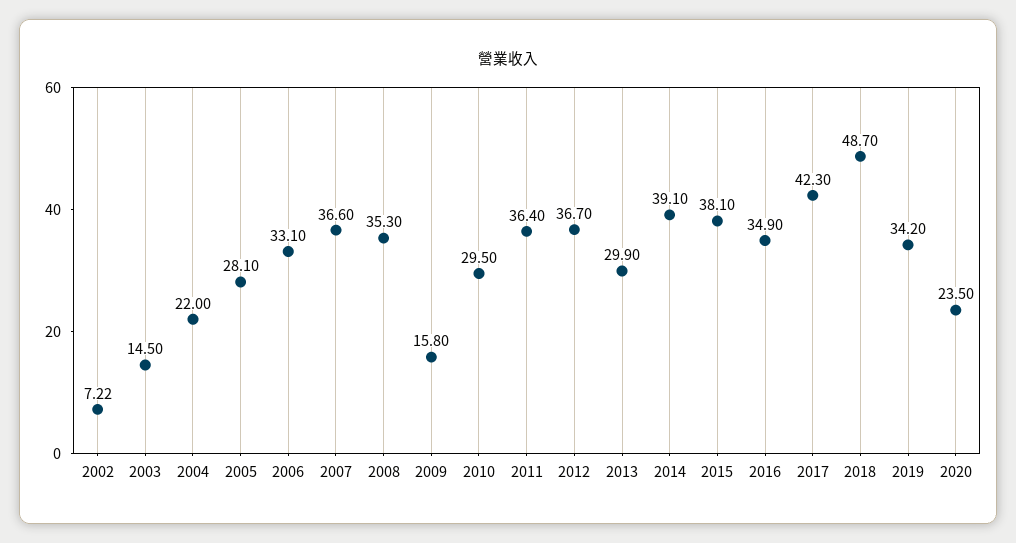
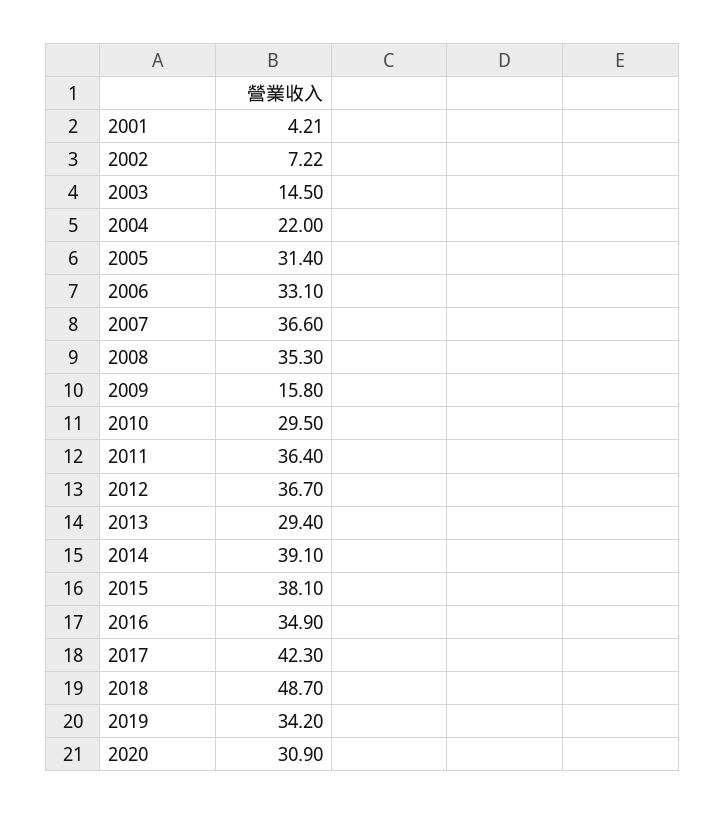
  {
    "2002": 7.22,
    "2003": 14.5,
    "2004": 22,
-   "2005": 28.1,
+   "2005": 31.4,
    "2006": 33.1,
    "2007": 36.6,
    "2008": 35.3,
    "2009": 15.8,
    "2010": 29.5,
    "2011": 36.4,
    "2012": 36.7,
-   "2013": 29.9,
+   "2013": 29.4,
    "2014": 39.1,
    "2015": 38.1,
    "2016": 34.9,
    "2017": 42.3,
    "2018": 48.7,
    "2019": 34.2,
-   "2020": 23.5
+   "2020": 30.9,
+   "2001": 4.21
  }

